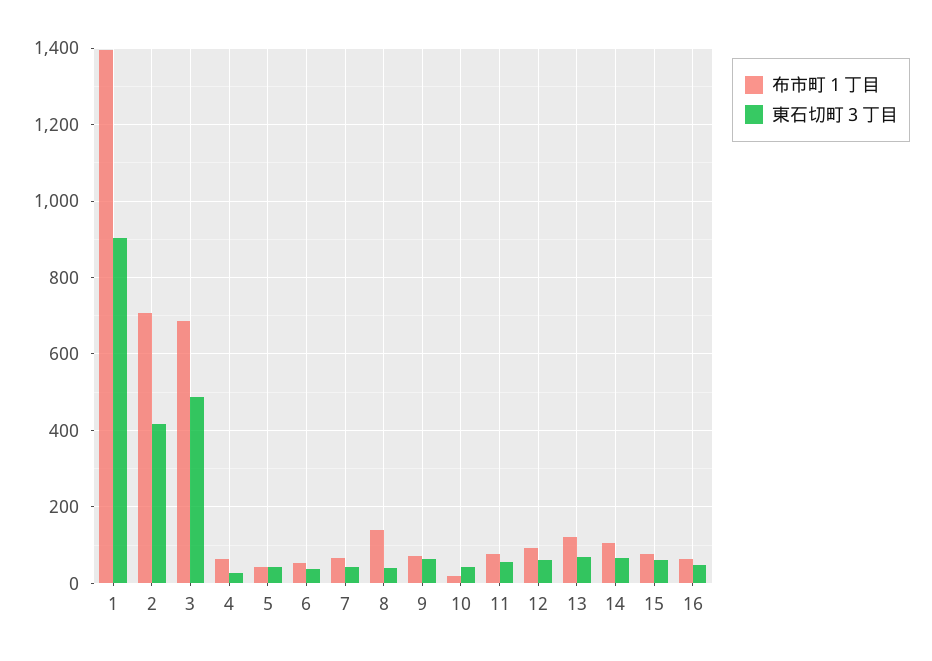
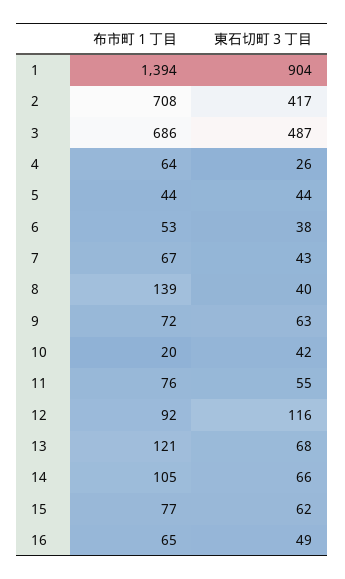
  {
    "布市町１丁目": {
      "1": 1394,
      "2": 708,
      "3": 686,
      "4": 64,
      "5": 44,
      "6": 53,
      "7": 67,
      "8": 139,
      "9": 72,
      "10": 20,
      "11": 76,
      "12": 92,
      "13": 121,
      "14": 105,
      "15": 77,
      "16": 65
    },
    "東石切町３丁目": {
      "1": 904,
      "2": 417,
      "3": 487,
      "4": 26,
      "5": 44,
      "6": 38,
      "7": 43,
      "8": 40,
      "9": 63,
      "10": 42,
      "11": 55,
-     "12": 60,
+     "12": 116,
      "13": 68,
      "14": 66,
      "15": 62,
      "16": 49
    }
  }

